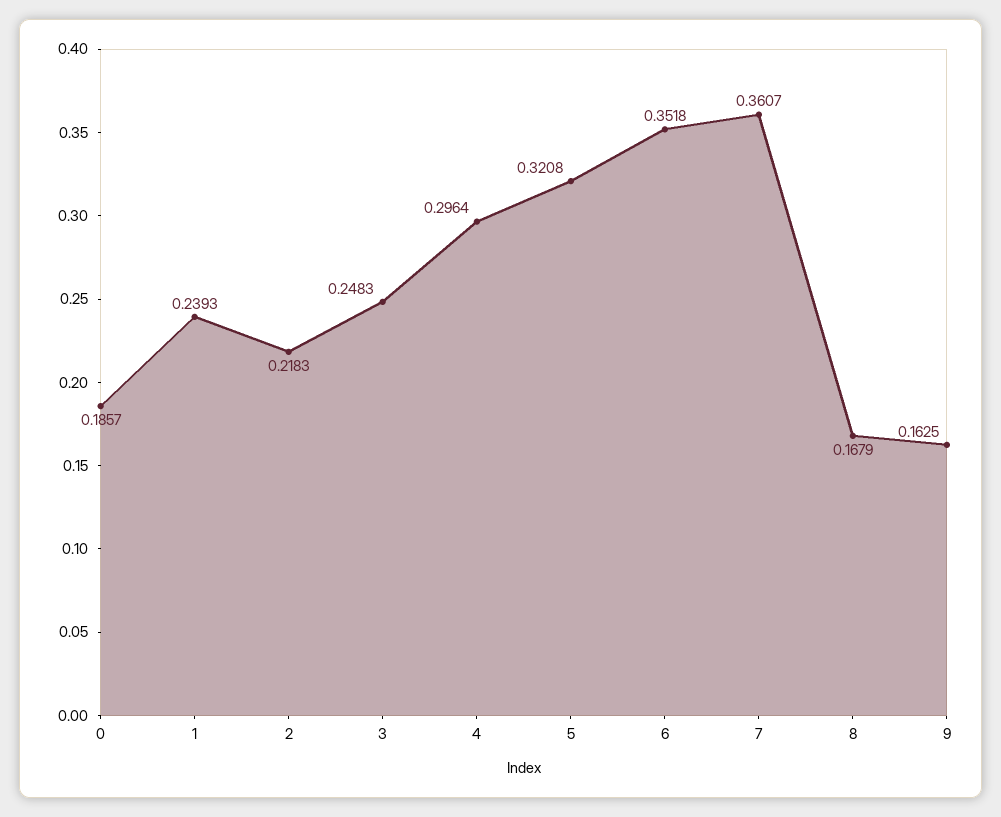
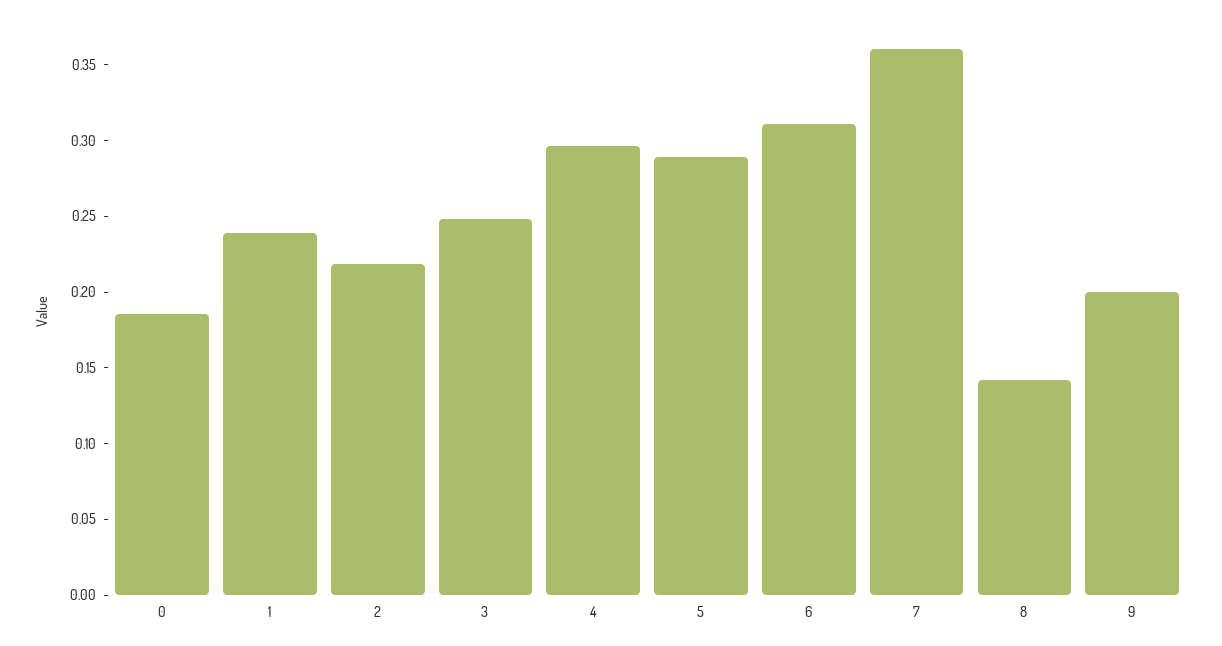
  {
    "0": 0.1857,
    "1": 0.2393,
    "2": 0.2183,
    "3": 0.2483,
    "4": 0.2964,
-   "5": 0.3208,
+   "5": 0.29,
-   "6": 0.3518,
+   "6": 0.31,
    "7": 0.3607,
-   "8": 0.1679,
+   "8": 0.14,
-   "9": 0.1625
+   "9": 0.2
  }

